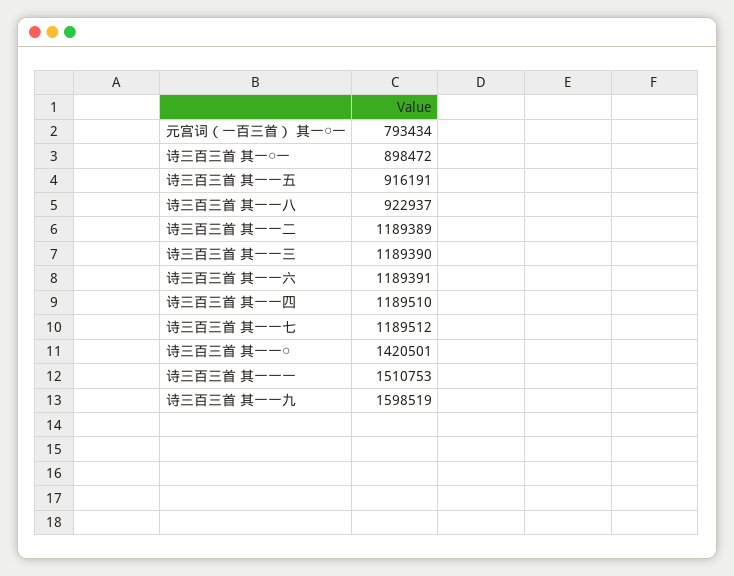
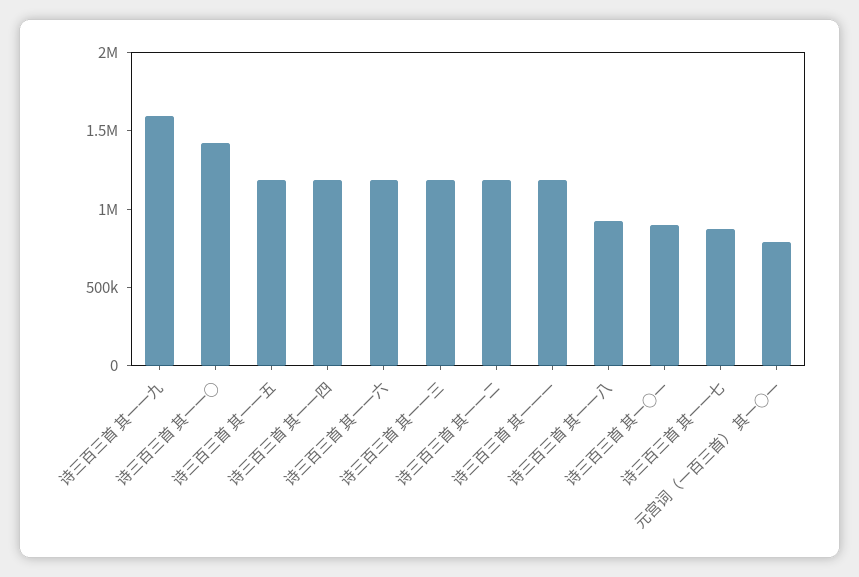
  {
    "元宫词（一百三首） 其一○一": 793434,
    "诗三百三首 其一○一": 898472,
-   "诗三百三首 其一一五": 916191,
+   "诗三百三首 其一一五": 1200000,
    "诗三百三首 其一一八": 922937,
    "诗三百三首 其一一二": 1189389,
    "诗三百三首 其一一三": 1189390,
    "诗三百三首 其一一六": 1189391,
    "诗三百三首 其一一四": 1189510,
-   "诗三百三首 其一一七": 1189512,
+   "诗三百三首 其一一七": 900000,
    "诗三百三首 其一一○": 1420501,
-   "诗三百三首 其一一一": 1510753,
+   "诗三百三首 其一一一": 1200000,
    "诗三百三首 其一一九": 1598519
  }

